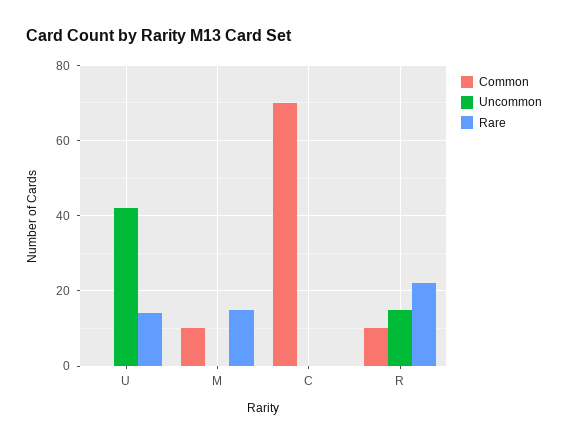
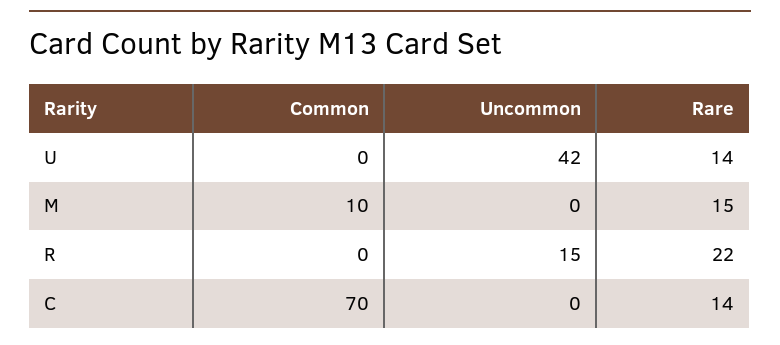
  {
    "Common": {
      "U": 0,
      "M": 10,
      "C": 70,
-     "R": 10
+     "R": 0
    },
    "Uncommon": {
      "U": 42,
      "M": 0,
      "C": 0,
      "R": 15
    },
    "Rare": {
      "U": 14,
      "M": 15,
-     "C": 0,
+     "C": 14,
      "R": 22
    }
  }

